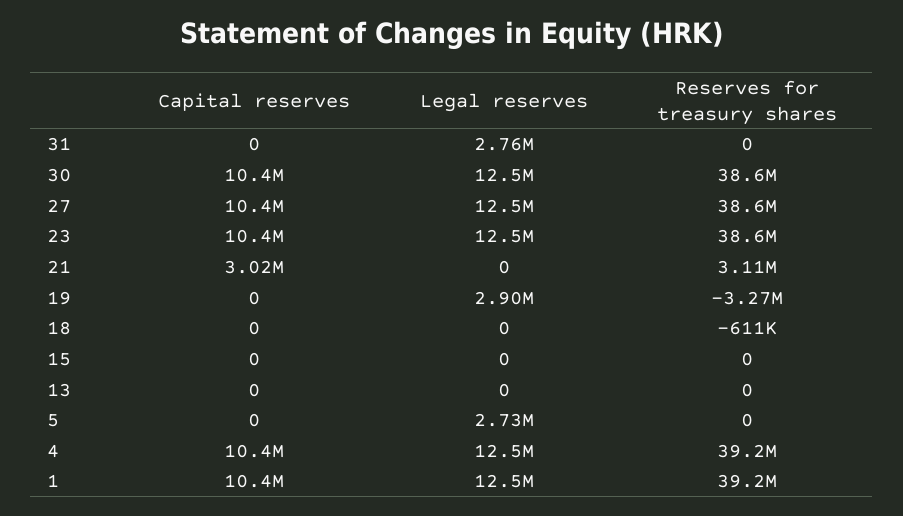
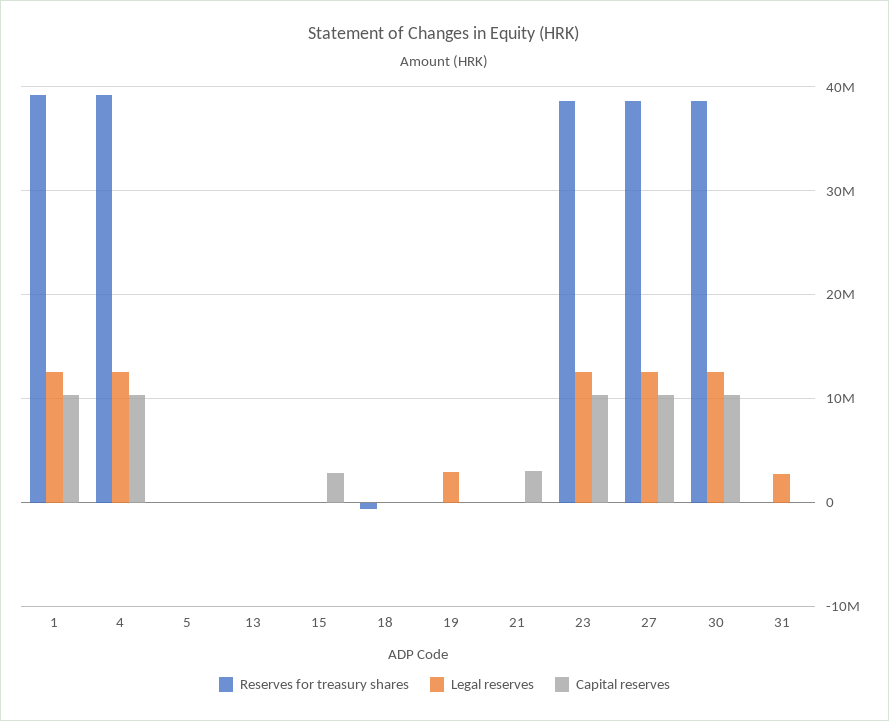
  {
    "Capital reserves": {
      "31": 0,
      "30": 10400000,
      "27": 10400000,
      "23": 10400000,
      "21": 3020000,
      "19": 0,
      "18": 0,
-     "15": 0,
+     "15": 3000000,
      "13": 0,
      "5": 0,
      "4": 10400000,
      "1": 10400000
    },
    "Legal reserves": {
      "31": 2760000,
      "30": 12500000,
      "27": 12500000,
      "23": 12500000,
      "21": 0,
      "19": 2900000,
      "18": 0,
      "15": 0,
      "13": 0,
-     "5": 2730000,
+     "5": 0,
      "4": 12500000,
      "1": 12500000
    },
    "Reserves for treasury shares": {
      "31": 0,
      "30": 38600000,
      "27": 38600000,
      "23": 38600000,
-     "21": 3110000,
+     "21": 0,
-     "19": -3270000,
+     "19": 0,
      "18": -611000,
      "15": 0,
      "13": 0,
      "5": 0,
      "4": 39200000,
      "1": 39200000
    }
  }

